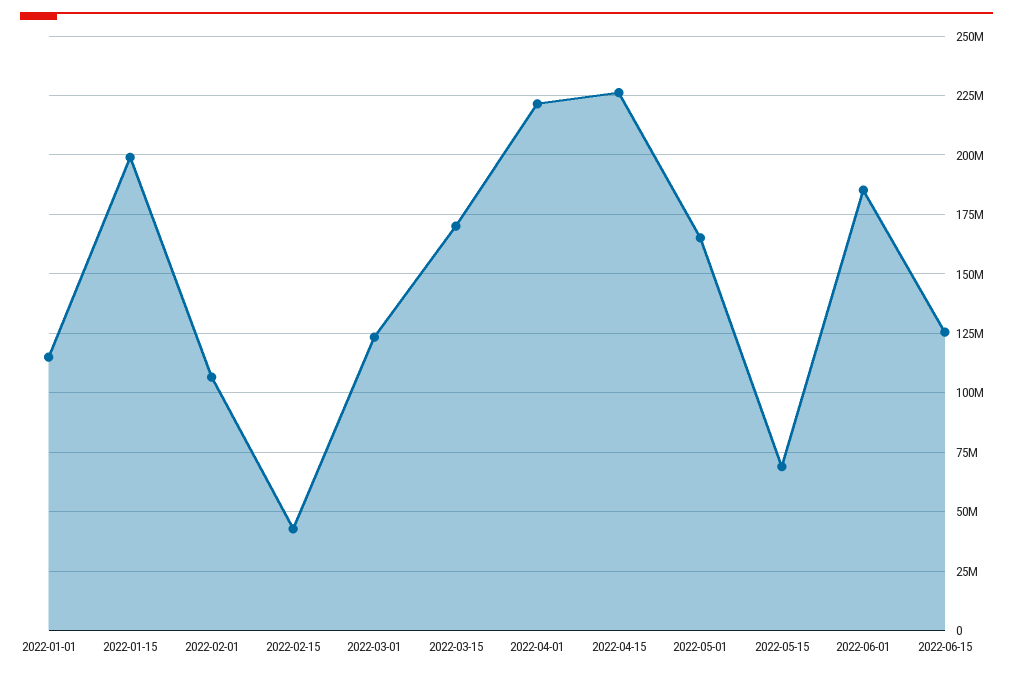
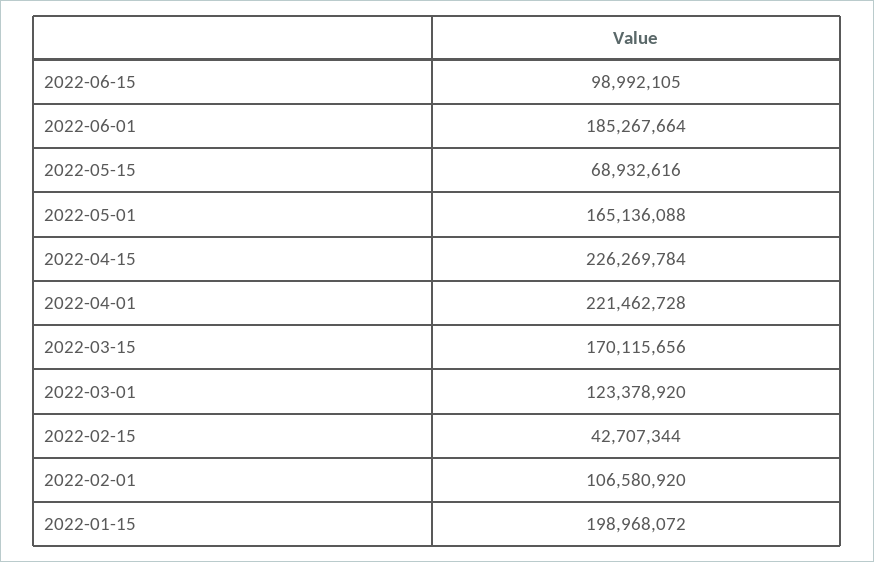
  {
-   "2022-01-01": 115000000,
    "2022-01-15": 198968072,
    "2022-02-01": 106580920,
    "2022-02-15": 42707344,
    "2022-03-01": 123378920,
    "2022-03-15": 170115656,
    "2022-04-01": 221462728,
    "2022-04-15": 226269784,
    "2022-05-01": 165136088,
    "2022-05-15": 68932616,
    "2022-06-01": 185267664,
-   "2022-06-15": 125000000
+   "2022-06-15": 98992105
  }

